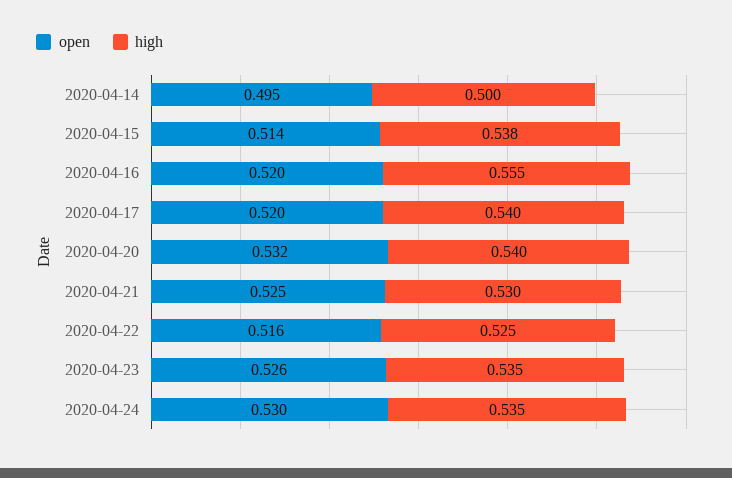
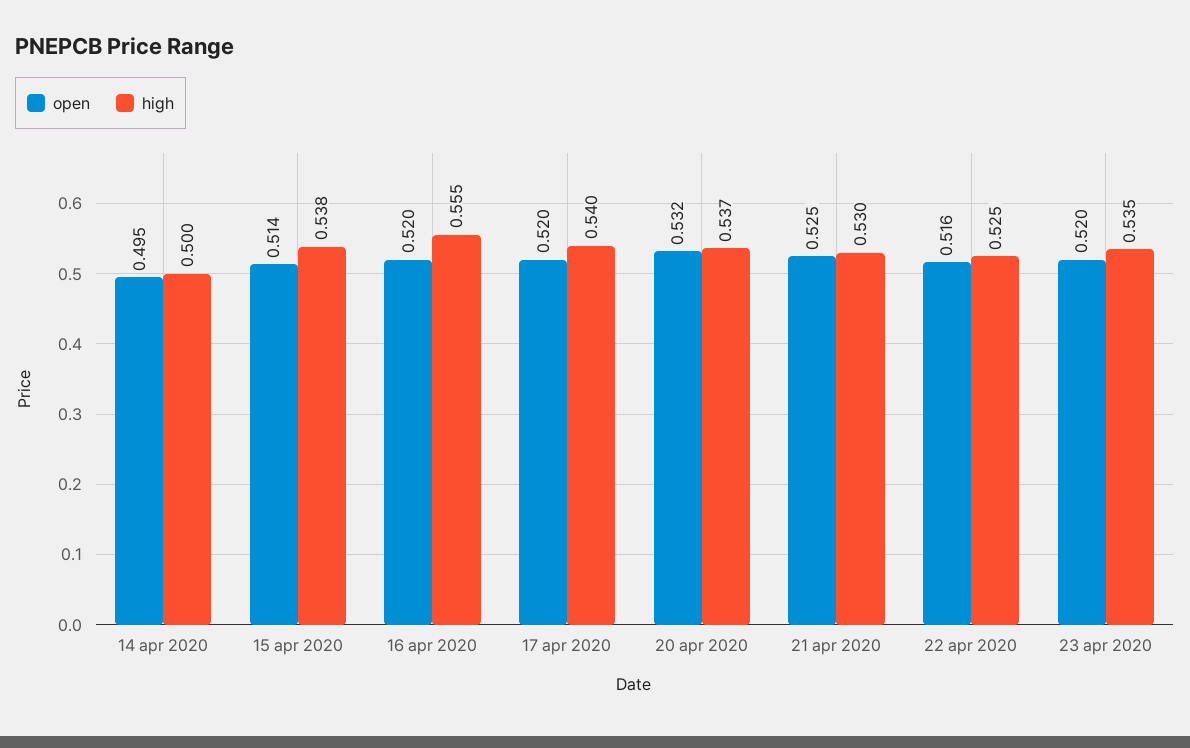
  {
    "open": {
      "2020-04-14": 0.495,
      "2020-04-15": 0.514,
      "2020-04-16": 0.52,
      "2020-04-17": 0.52,
      "2020-04-20": 0.532,
      "2020-04-21": 0.525,
      "2020-04-22": 0.516,
-     "2020-04-23": 0.526,
+     "2020-04-23": 0.52
-     "2020-04-24": 0.53
    },
    "high": {
      "2020-04-14": 0.5,
      "2020-04-15": 0.538,
      "2020-04-16": 0.555,
      "2020-04-17": 0.54,
-     "2020-04-20": 0.54,
+     "2020-04-20": 0.537,
      "2020-04-21": 0.53,
      "2020-04-22": 0.525,
-     "2020-04-23": 0.535,
+     "2020-04-23": 0.535
-     "2020-04-24": 0.535
    }
  }

